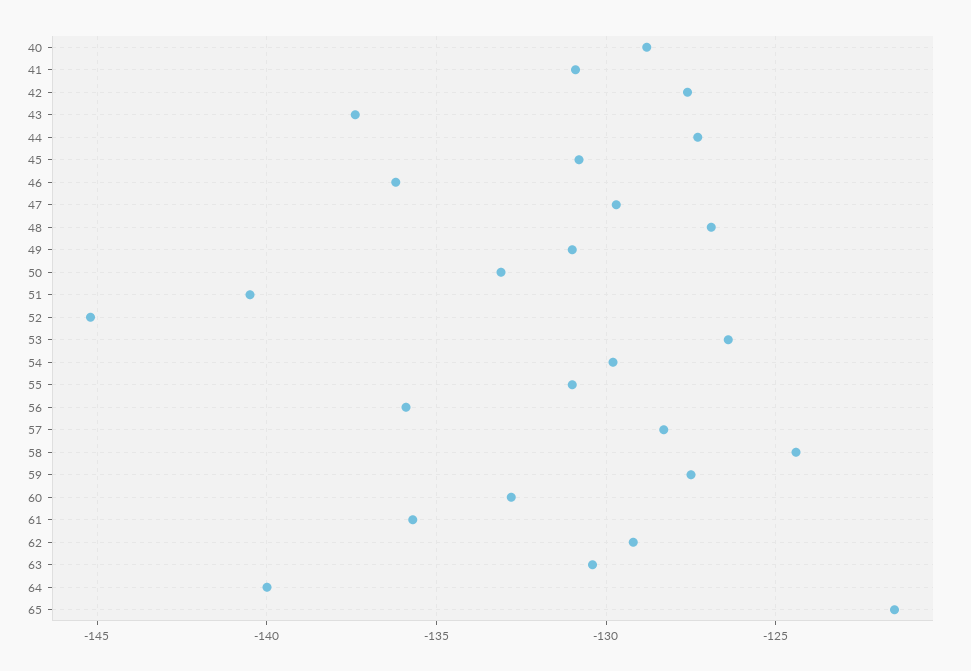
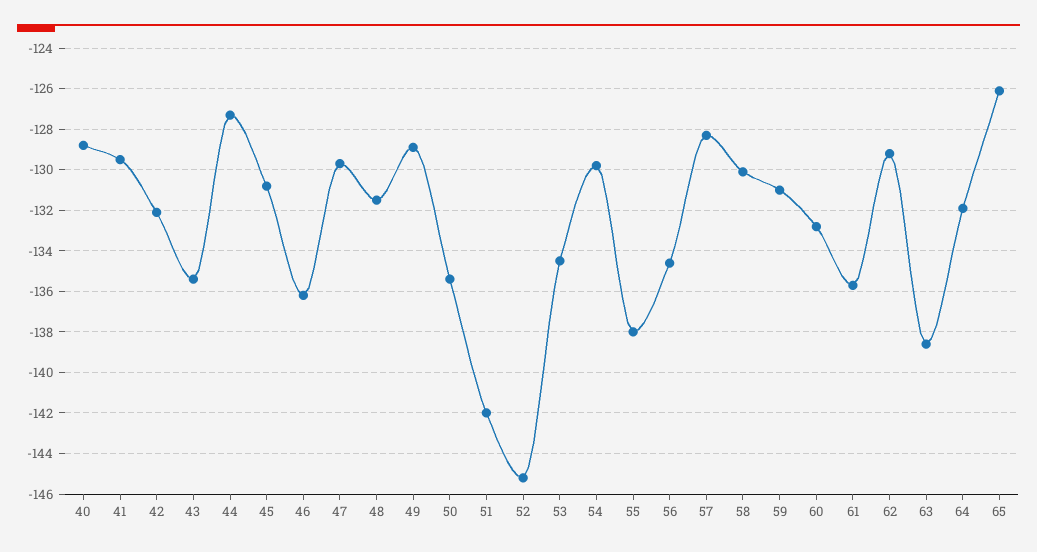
  {
    "40": -129,
-   "41": -131,
+   "41": -129.5,
-   "42": -127.5,
+   "42": -132,
-   "43": -137.5,
+   "43": -135.5,
    "44": -127.5,
    "45": -131,
    "46": -136,
    "47": -129.5,
-   "48": -127,
+   "48": -131.5,
-   "49": -131,
+   "49": -129,
-   "50": -133,
+   "50": -135.5,
-   "51": -140.5,
+   "51": -142,
    "52": -145,
-   "53": -126.5,
+   "53": -134.5,
    "54": -130,
-   "55": -131,
+   "55": -138,
-   "56": -136,
+   "56": -134.5,
    "57": -128.5,
-   "58": -124.5,
+   "58": -130,
-   "59": -127.5,
+   "59": -131,
    "60": -133,
    "61": -135.5,
    "62": -129,
-   "63": -130.5,
+   "63": -138.5,
-   "64": -140,
+   "64": -132,
-   "65": -121.5
+   "65": -126
  }

